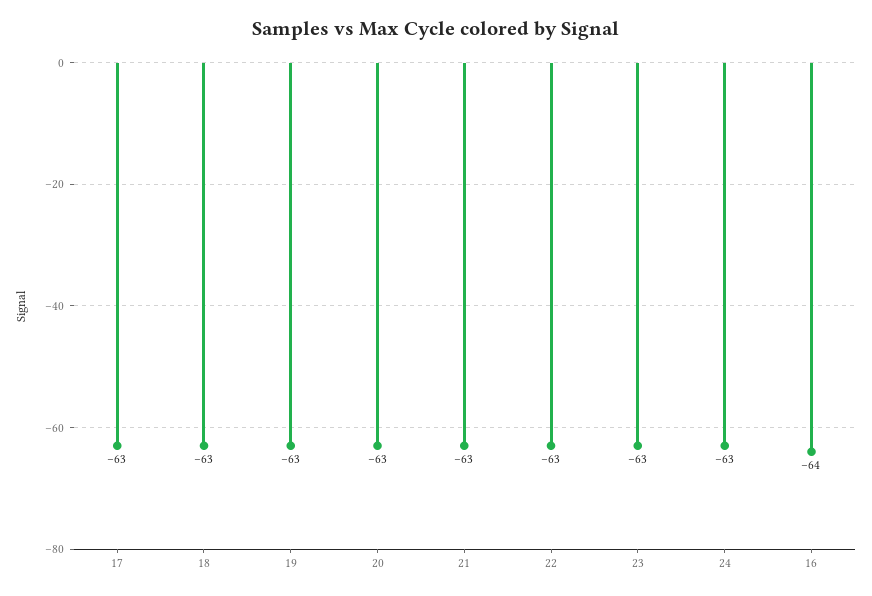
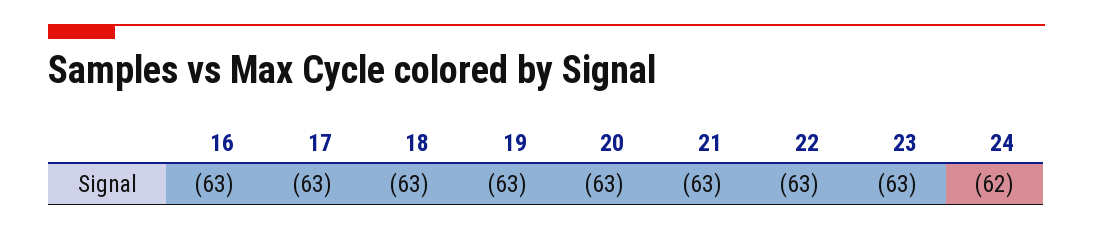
  {
    "17": -63,
    "18": -63,
    "19": -63,
    "20": -63,
    "21": -63,
    "22": -63,
    "23": -63,
-   "24": -63,
+   "24": -62,
-   "16": -64
+   "16": -63
  }

